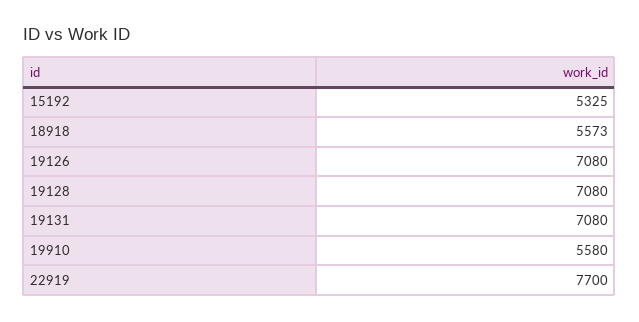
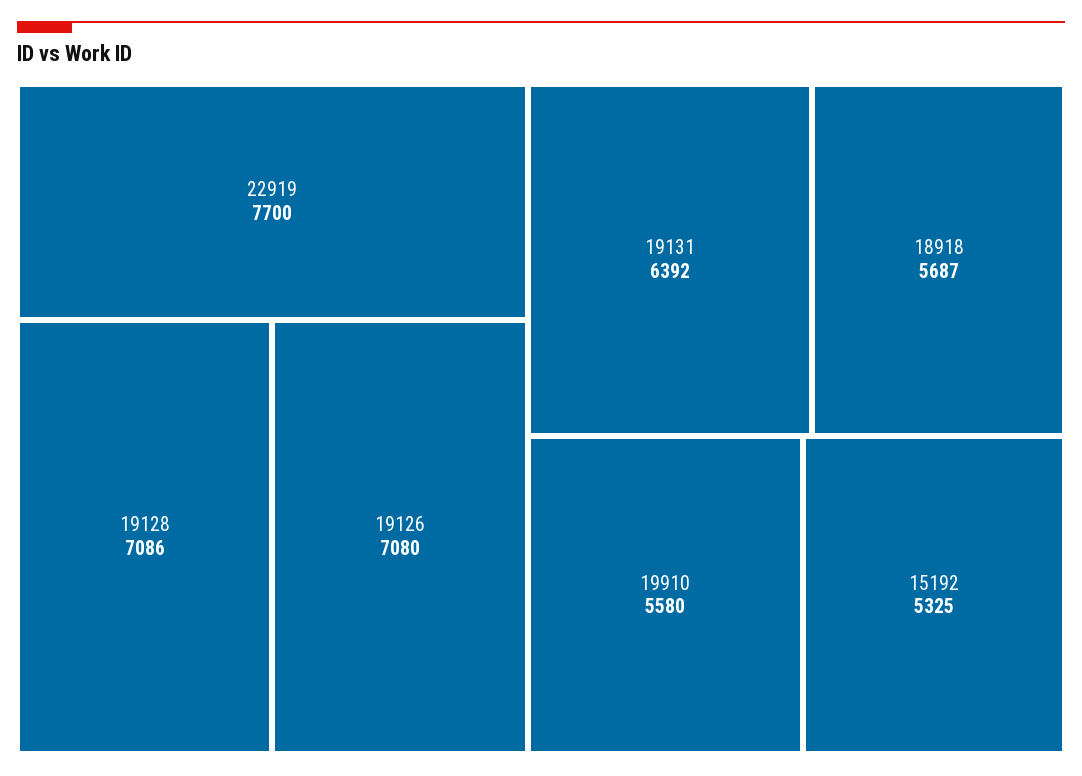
  {
    "15192": 5325,
-   "18918": 5573,
+   "18918": 5687,
    "19126": 7080,
-   "19128": 7080,
+   "19128": 7086,
-   "19131": 7080,
+   "19131": 6392,
    "19910": 5580,
    "22919": 7700
  }

